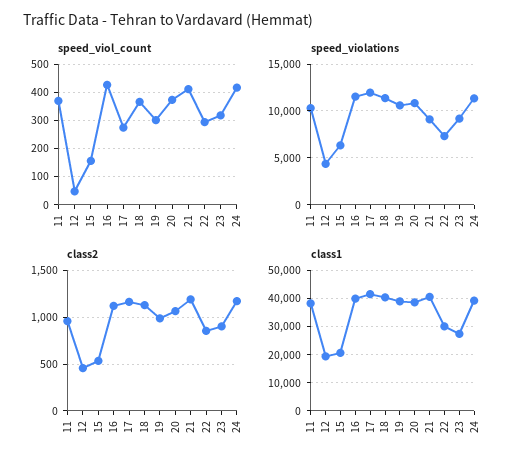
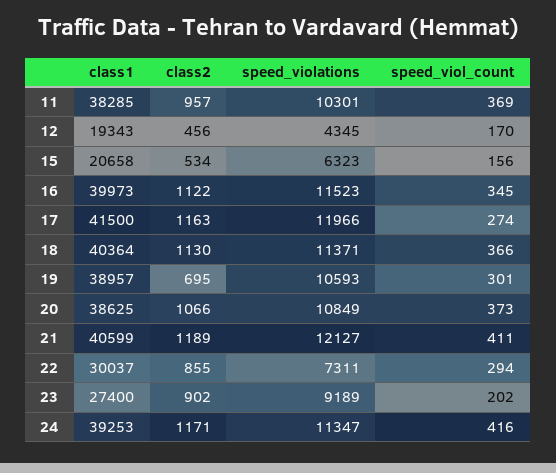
  {
    "speed_viol_count": {
      "11": 369,
-     "12": 50,
+     "12": 170,
      "15": 156,
-     "16": 425,
+     "16": 345,
      "17": 274,
      "18": 366,
      "19": 301,
      "20": 373,
      "21": 411,
      "22": 294,
-     "23": 325,
+     "23": 202,
      "24": 416
    },
    "speed_violations": {
      "11": 10301,
      "12": 4345,
      "15": 6323,
      "16": 11523,
      "17": 11966,
      "18": 11371,
      "19": 10593,
      "20": 10849,
-     "21": 9000,
+     "21": 12127,
      "22": 7311,
      "23": 9189,
      "24": 11347
    },
    "class2": {
      "11": 957,
      "12": 456,
      "15": 534,
      "16": 1122,
      "17": 1163,
      "18": 1130,
-     "19": 1000,
+     "19": 695,
      "20": 1066,
      "21": 1189,
      "22": 855,
      "23": 902,
      "24": 1171
    },
    "class1": {
      "11": 38285,
      "12": 19343,
      "15": 20658,
      "16": 39973,
      "17": 41500,
      "18": 40364,
      "19": 38957,
      "20": 38625,
      "21": 40599,
      "22": 30037,
      "23": 27400,
      "24": 39253
    }
  }

